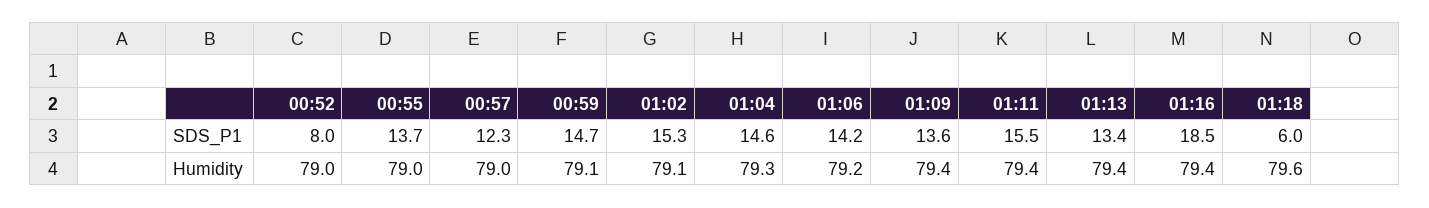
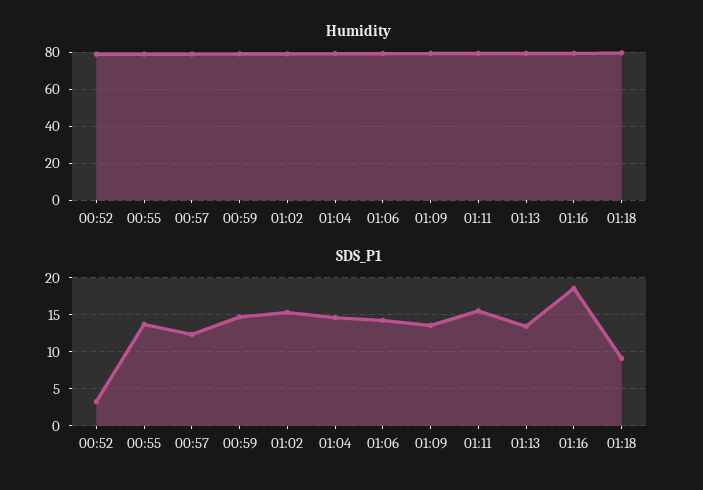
  {
    "SDS_P1": {
-     "00:52": 8,
+     "00:52": 3,
      "00:55": 13.7,
      "00:57": 12.3,
      "00:59": 14.7,
      "01:02": 15.3,
      "01:04": 14.6,
      "01:06": 14.2,
      "01:09": 13.6,
      "01:11": 15.5,
      "01:13": 13.4,
      "01:16": 18.5,
-     "01:18": 6
+     "01:18": 9
    },
    "Humidity": {
      "00:52": 79,
      "00:55": 79,
      "00:57": 79,
      "00:59": 79.1,
      "01:02": 79.1,
      "01:04": 79.3,
      "01:06": 79.2,
      "01:09": 79.4,
      "01:11": 79.4,
      "01:13": 79.4,
      "01:16": 79.4,
      "01:18": 79.6
    }
  }

